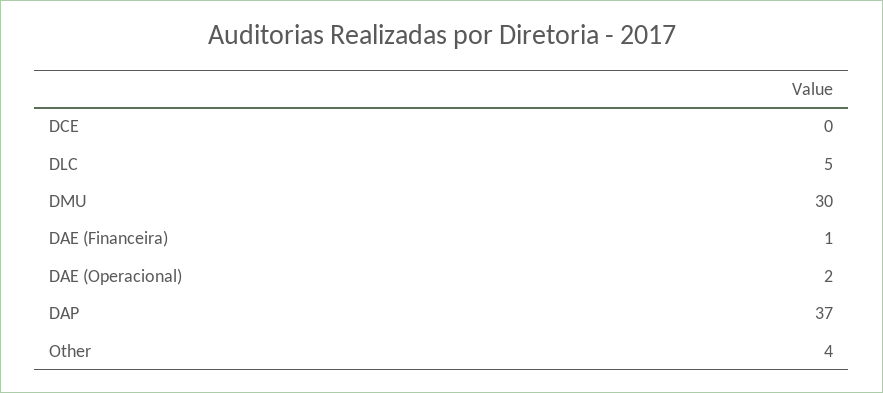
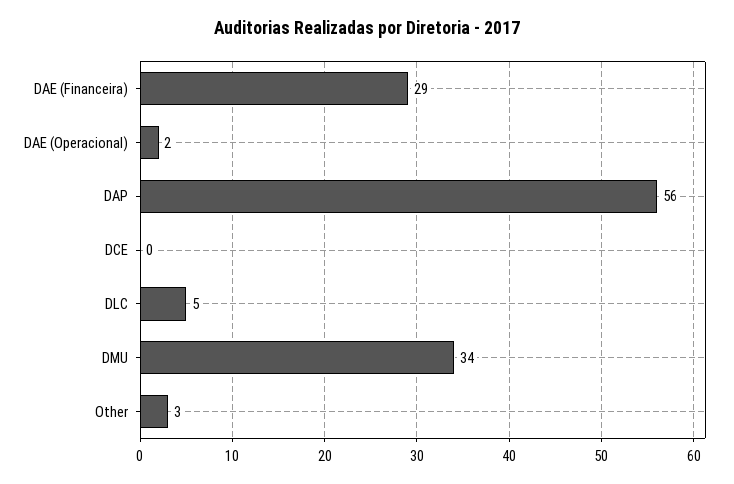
  {
    "DCE": 0,
    "DLC": 5,
-   "DMU": 30,
+   "DMU": 34,
-   "DAE (Financeira)": 1,
+   "DAE (Financeira)": 29,
    "DAE (Operacional)": 2,
-   "DAP": 37,
+   "DAP": 56,
-   "Other": 4
+   "Other": 3
  }

